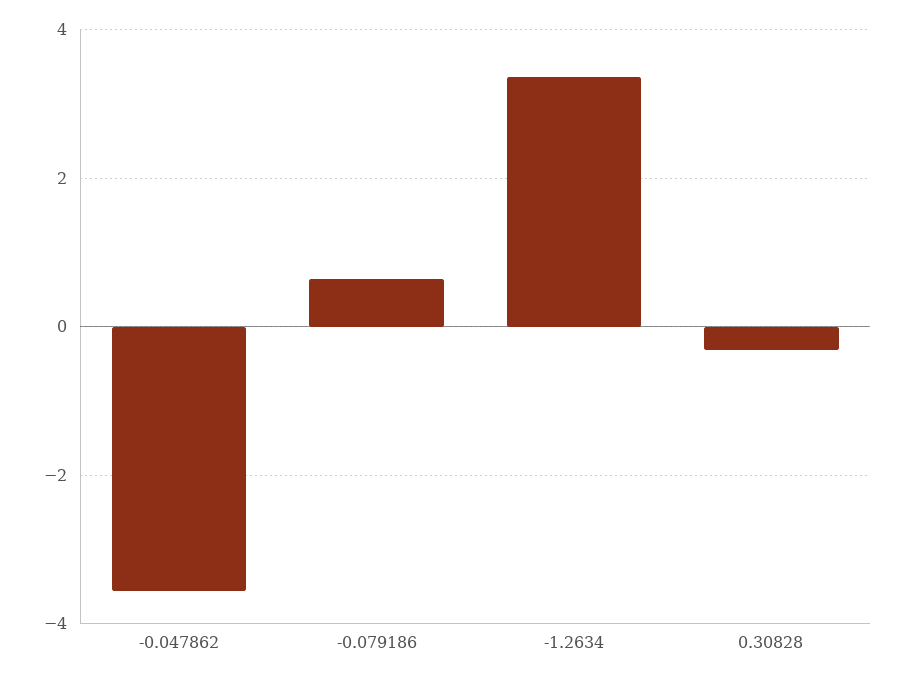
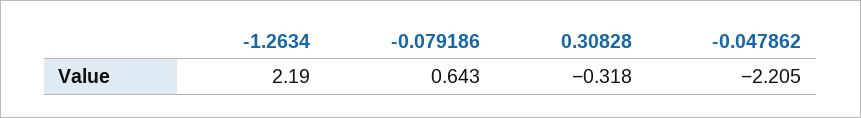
  {
-   "-0.047862": -3.6,
+   "-0.047862": -2.205,
    "-0.079186": 0.643,
-   "-1.2634": 3.4,
+   "-1.2634": 2.19,
    "0.30828": -0.318
  }

